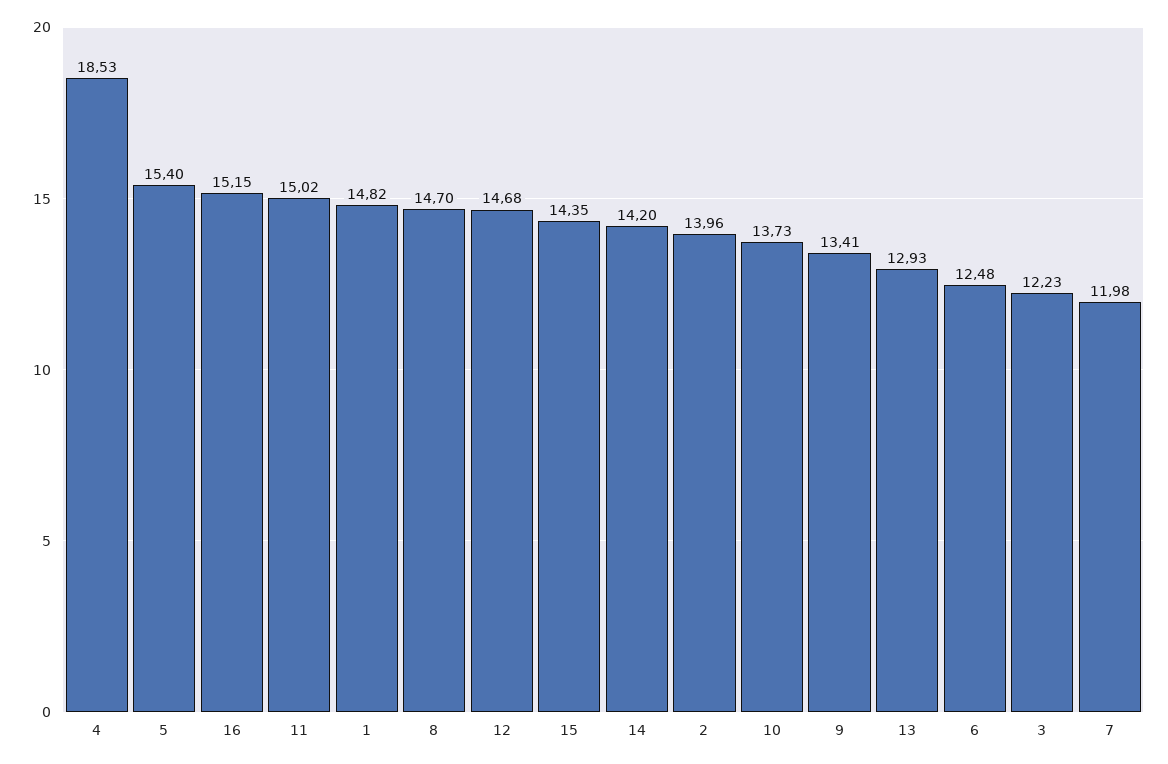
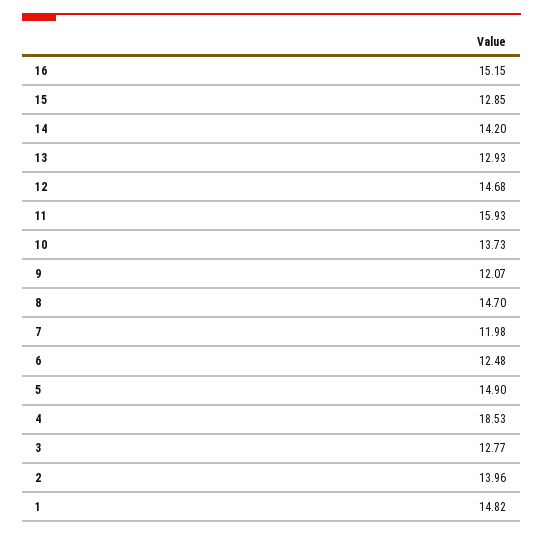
  {
    "4": 18.53,
-   "5": 15.4,
+   "5": 14.9,
    "16": 15.15,
-   "11": 15.02,
+   "11": 15.93,
    "1": 14.82,
    "8": 14.7,
    "12": 14.68,
-   "15": 14.35,
+   "15": 12.85,
    "14": 14.2,
    "2": 13.96,
    "10": 13.73,
-   "9": 13.41,
+   "9": 12.07,
    "13": 12.93,
    "6": 12.48,
-   "3": 12.23,
+   "3": 12.77,
    "7": 11.98
  }

